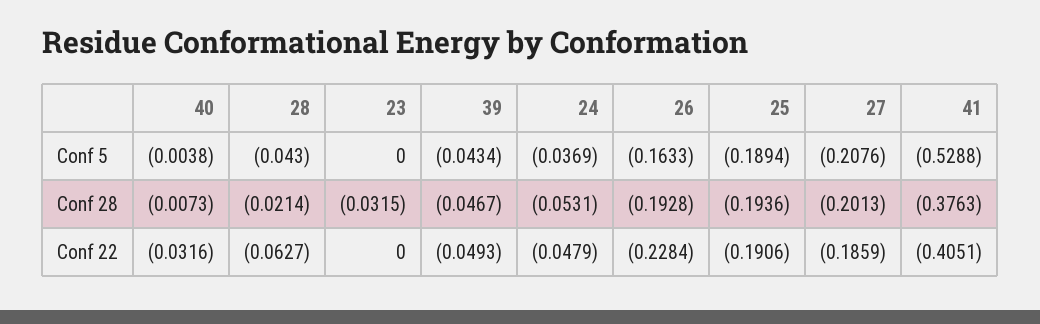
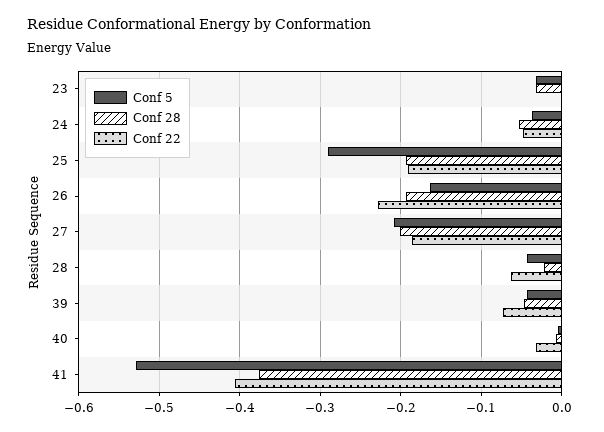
  {
    "Conf 5": {
      "40": -0.0038,
      "28": -0.043,
-     "23": 0,
+     "23": -0.03,
      "39": -0.0434,
      "24": -0.0369,
      "26": -0.1633,
-     "25": -0.1894,
+     "25": -0.29,
      "27": -0.2076,
      "41": -0.5288
    },
    "Conf 28": {
      "40": -0.0073,
      "28": -0.0214,
      "23": -0.0315,
      "39": -0.0467,
      "24": -0.0531,
      "26": -0.1928,
      "25": -0.1936,
      "27": -0.2013,
      "41": -0.3763
    },
    "Conf 22": {
      "40": -0.0316,
      "28": -0.0627,
      "23": 0,
-     "39": -0.0493,
+     "39": -0.07,
      "24": -0.0479,
      "26": -0.2284,
      "25": -0.1906,
      "27": -0.1859,
      "41": -0.4051
    }
  }

